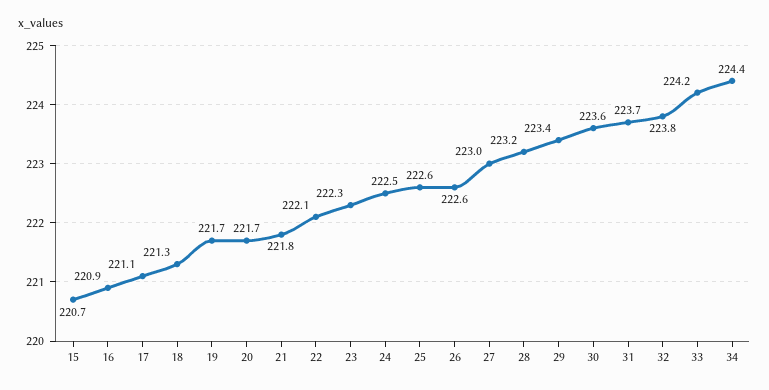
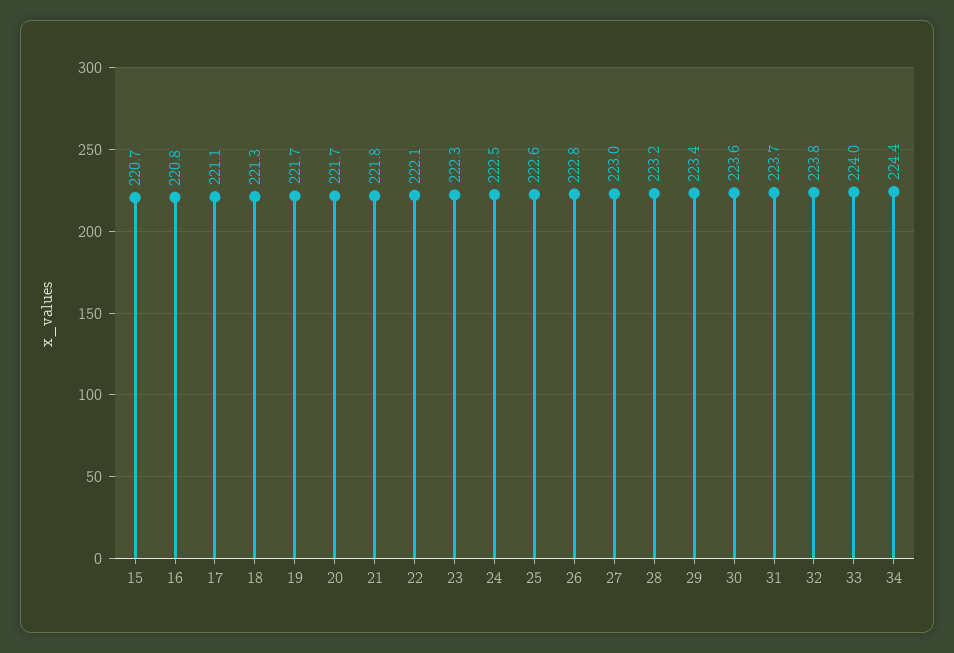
  {
    "15": 220.7,
-   "16": 220.9,
+   "16": 220.8,
    "17": 221.1,
    "18": 221.3,
    "19": 221.7,
    "20": 221.7,
    "21": 221.8,
    "22": 222.1,
    "23": 222.3,
    "24": 222.5,
    "25": 222.6,
-   "26": 222.6,
+   "26": 222.8,
    "27": 223,
    "28": 223.2,
    "29": 223.4,
    "30": 223.6,
    "31": 223.7,
    "32": 223.8,
-   "33": 224.2,
+   "33": 224,
    "34": 224.4
  }

